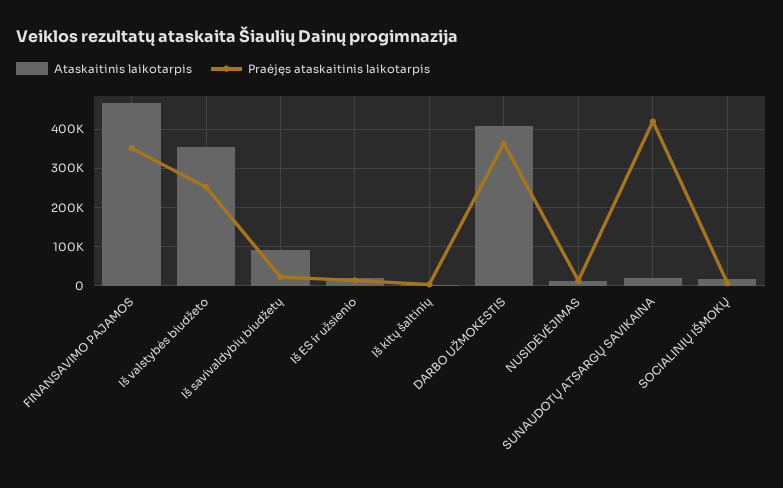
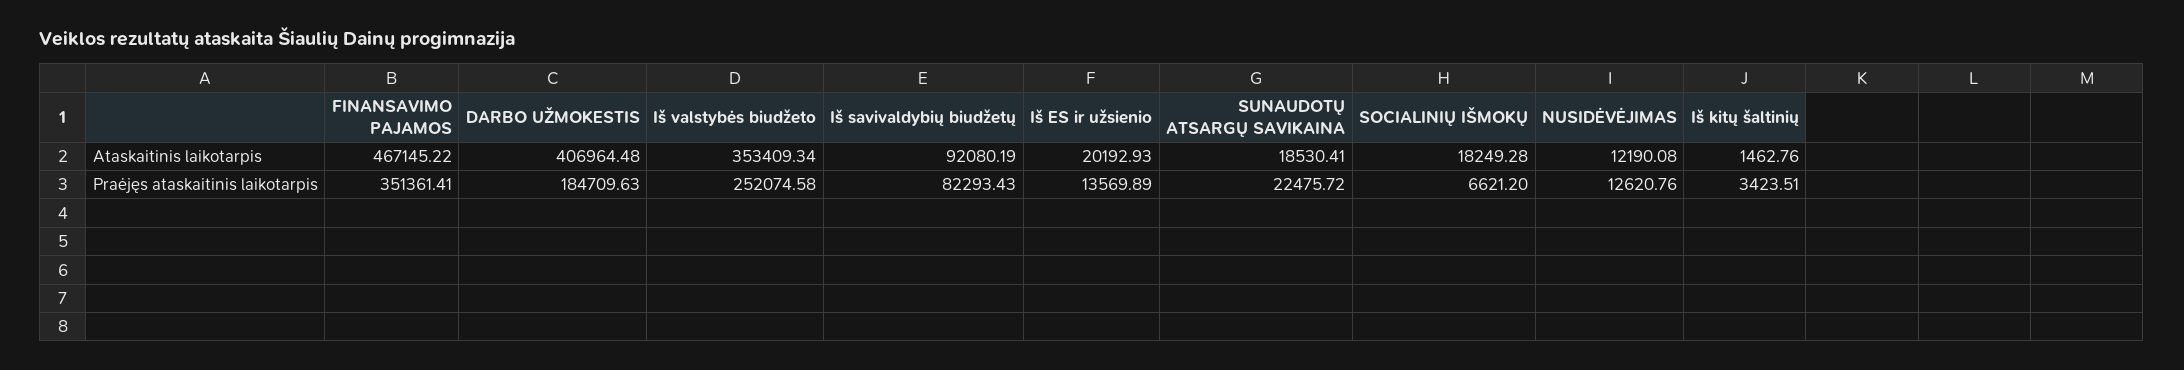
  {
    "Ataskaitinis laikotarpis": {
      "FINANSAVIMO PAJAMOS": 467145.22,
      "Iš valstybės biudžeto": 353409.34,
      "Iš savivaldybių biudžetų": 92080.19,
      "Iš ES ir užsienio": 20192.93,
      "Iš kitų šaltinių": 1462.76,
      "DARBO UŽMOKESTIS": 406964.48,
      "NUSIDĖVĖJIMAS": 12190.08,
      "SUNAUDOTŲ ATSARGŲ SAVIKAINA": 18530.41,
      "SOCIALINIŲ IŠMOKŲ": 18249.28
    },
    "Praėjęs ataskaitinis laikotarpis": {
      "FINANSAVIMO PAJAMOS": 351361.41,
      "Iš valstybės biudžeto": 252074.58,
-     "Iš savivaldybių biudžetų": 20000,
+     "Iš savivaldybių biudžetų": 82293.43,
      "Iš ES ir užsienio": 13569.89,
      "Iš kitų šaltinių": 3423.51,
-     "DARBO UŽMOKESTIS": 360000,
+     "DARBO UŽMOKESTIS": 184709.63,
      "NUSIDĖVĖJIMAS": 12620.76,
-     "SUNAUDOTŲ ATSARGŲ SAVIKAINA": 420000,
+     "SUNAUDOTŲ ATSARGŲ SAVIKAINA": 22475.72,
      "SOCIALINIŲ IŠMOKŲ": 6621.2
    }
  }

